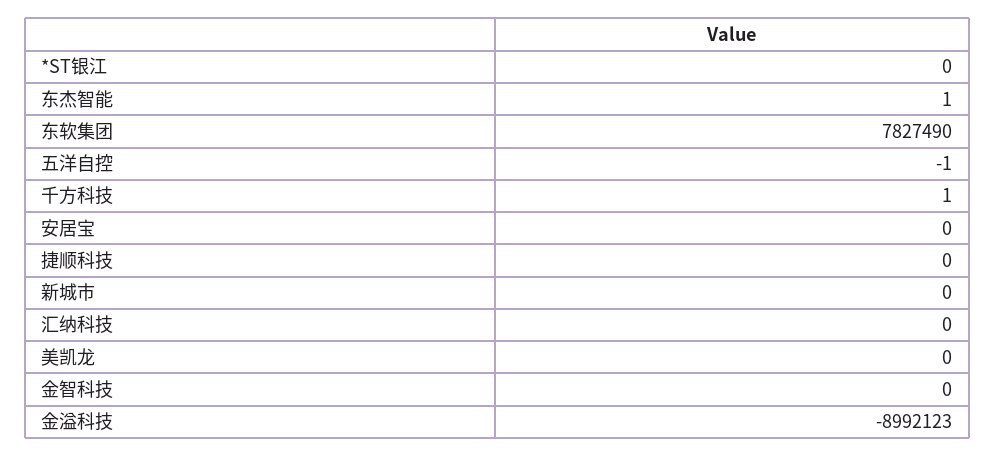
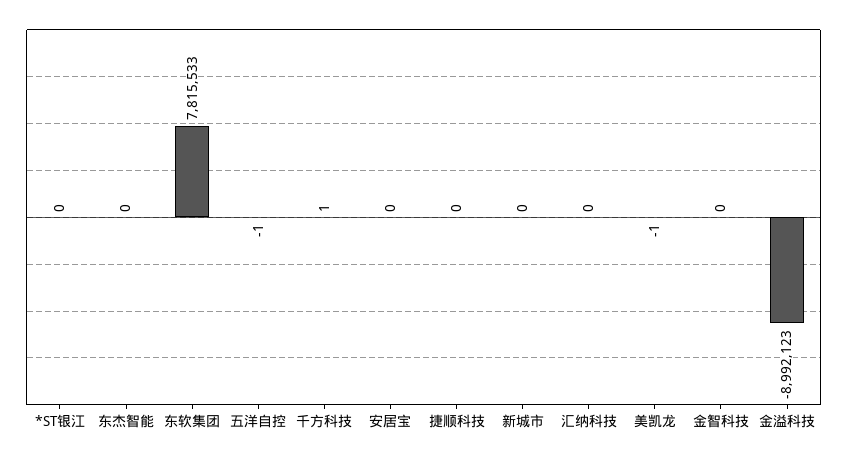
  {
    "*ST银江": 0,
-   "东杰智能": 1,
+   "东杰智能": 0,
-   "东软集团": 7827490,
+   "东软集团": 7815533,
    "五洋自控": -1,
    "千方科技": 1,
    "安居宝": 0,
    "捷顺科技": 0,
    "新城市": 0,
    "汇纳科技": 0,
-   "美凯龙": 0,
+   "美凯龙": -1,
    "金智科技": 0,
    "金溢科技": -8992123
  }

